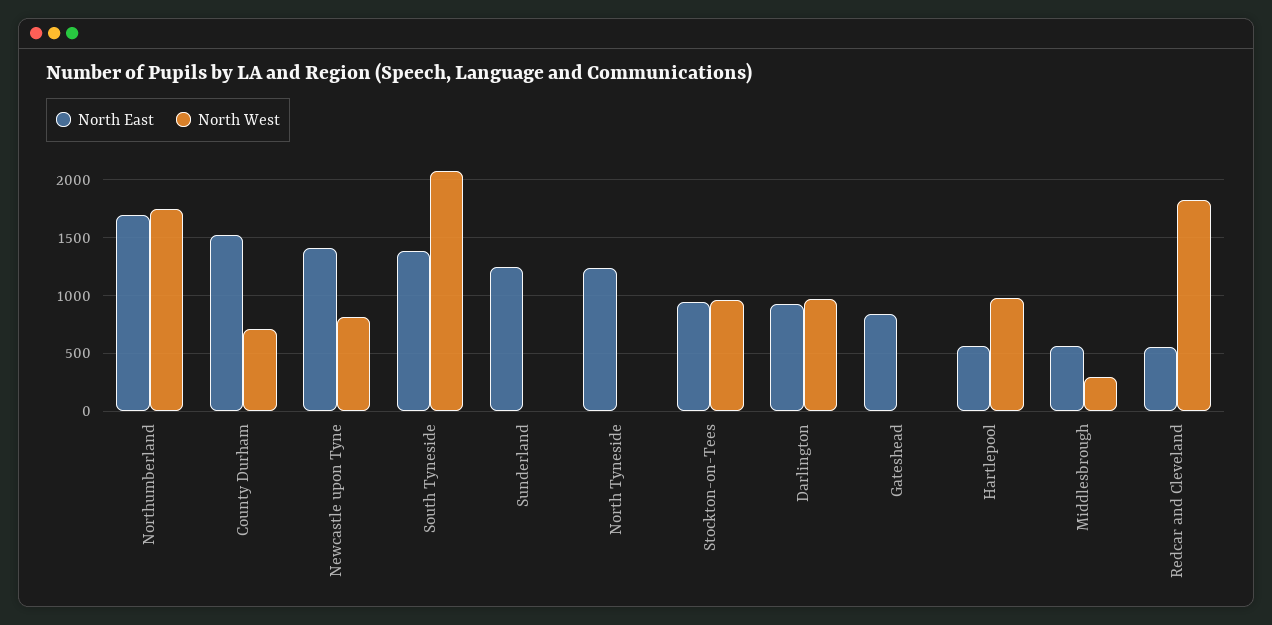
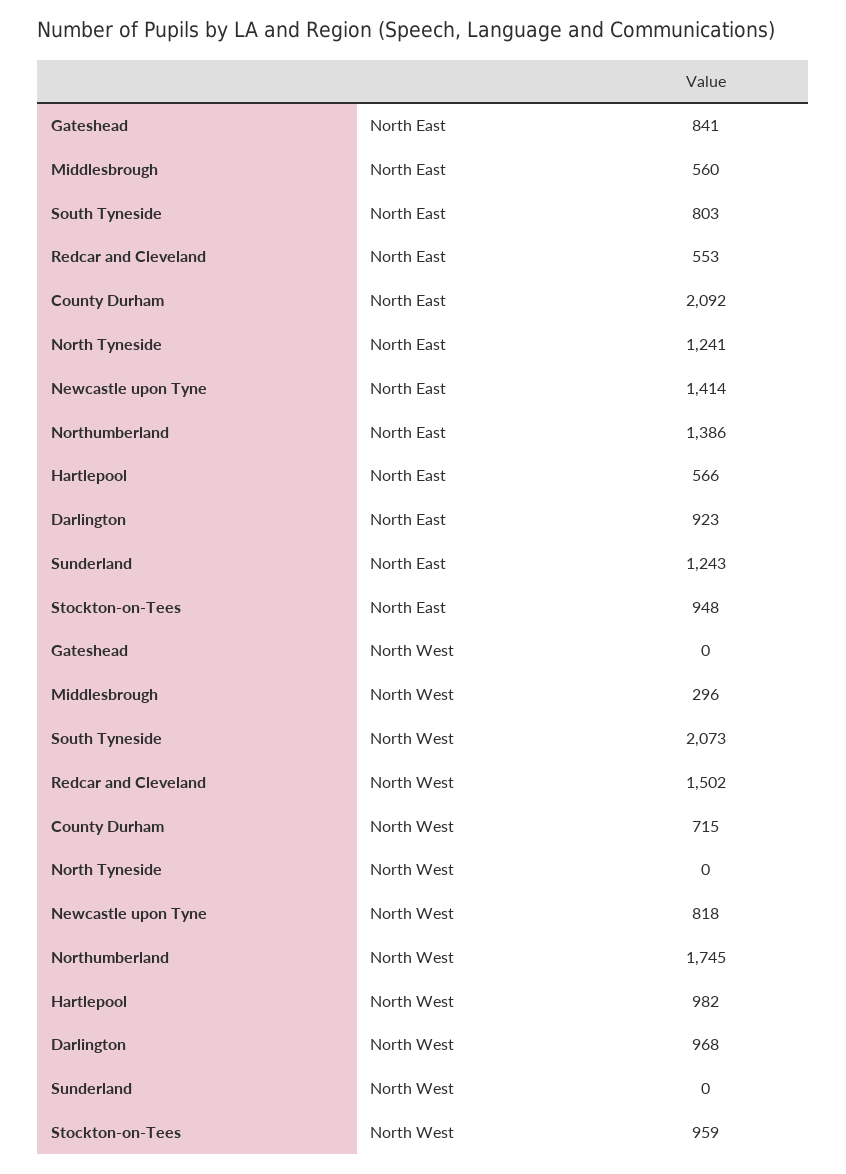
  {
    "North East": {
-     "Northumberland": 1700,
+     "Northumberland": 1386,
-     "County Durham": 1500,
+     "County Durham": 2092,
      "Newcastle upon Tyne": 1414,
-     "South Tyneside": 1400,
+     "South Tyneside": 803,
      "Sunderland": 1243,
      "North Tyneside": 1241,
      "Stockton-on-Tees": 948,
      "Darlington": 923,
      "Gateshead": 841,
      "Hartlepool": 566,
      "Middlesbrough": 560,
      "Redcar and Cleveland": 553
    },
    "North West": {
      "Northumberland": 1745,
      "County Durham": 715,
      "Newcastle upon Tyne": 818,
      "South Tyneside": 2073,
      "Sunderland": 0,
      "North Tyneside": 0,
      "Stockton-on-Tees": 959,
      "Darlington": 968,
      "Gateshead": 0,
      "Hartlepool": 982,
      "Middlesbrough": 296,
-     "Redcar and Cleveland": 1800
+     "Redcar and Cleveland": 1502
    }
  }

